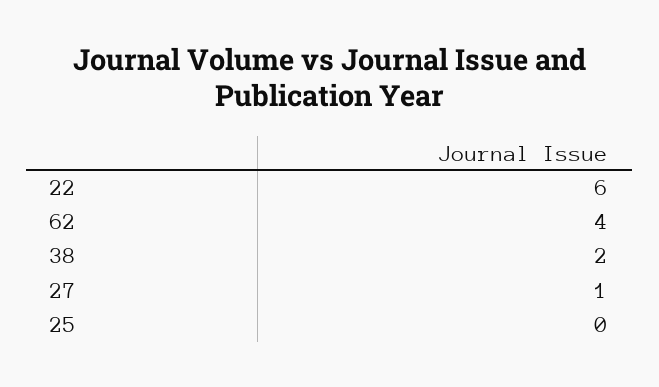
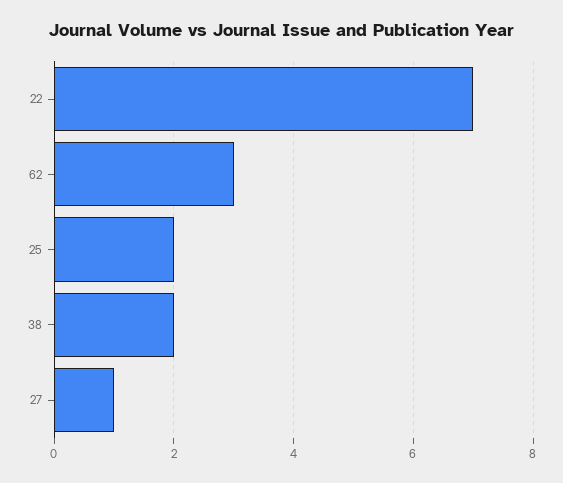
  {
-   "22": 6,
+   "22": 7,
-   "62": 4,
+   "62": 3,
    "38": 2,
    "27": 1,
-   "25": 0
+   "25": 2
  }

